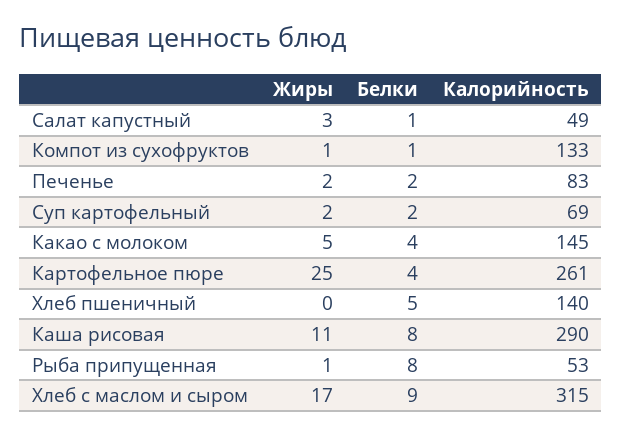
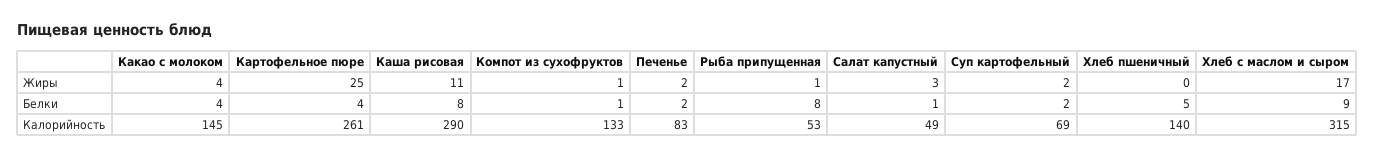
  {
    "Жиры": {
      "Салат капустный": 3,
      "Компот из сухофруктов": 1,
      "Печенье": 2,
      "Суп картофельный": 2,
-     "Какао с молоком": 5,
+     "Какао с молоком": 4,
      "Картофельное пюре": 25,
      "Хлеб пшеничный": 0,
      "Каша рисовая": 11,
      "Рыба припущенная": 1,
      "Хлеб с маслом и сыром": 17
    },
    "Белки": {
      "Салат капустный": 1,
      "Компот из сухофруктов": 1,
      "Печенье": 2,
      "Суп картофельный": 2,
      "Какао с молоком": 4,
      "Картофельное пюре": 4,
      "Хлеб пшеничный": 5,
      "Каша рисовая": 8,
      "Рыба припущенная": 8,
      "Хлеб с маслом и сыром": 9
    },
    "Калорийность": {
      "Салат капустный": 49,
      "Компот из сухофруктов": 133,
      "Печенье": 83,
      "Суп картофельный": 69,
      "Какао с молоком": 145,
      "Картофельное пюре": 261,
      "Хлеб пшеничный": 140,
      "Каша рисовая": 290,
      "Рыба припущенная": 53,
      "Хлеб с маслом и сыром": 315
    }
  }

